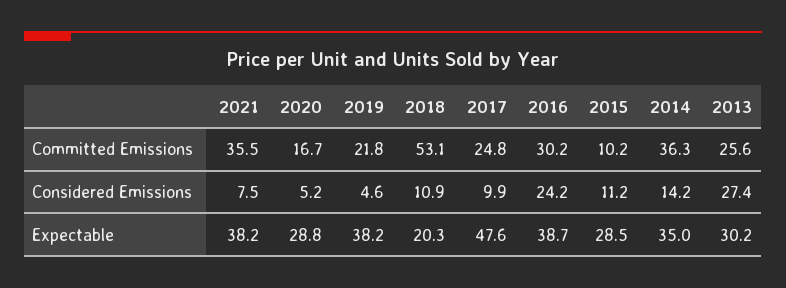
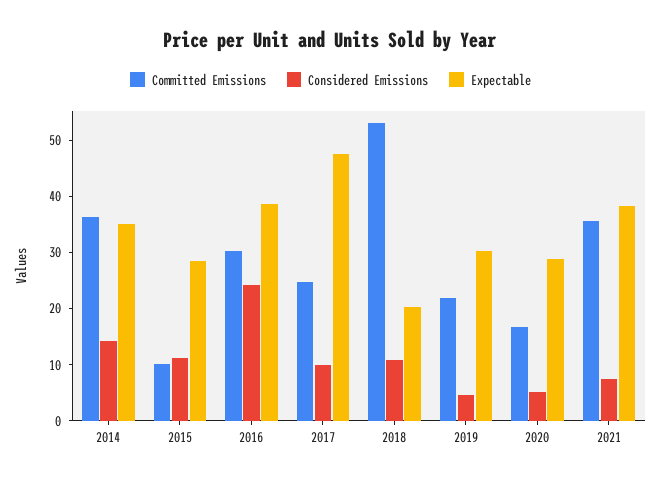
  {
    "Committed Emissions": {
      "2021": 35.5,
      "2020": 16.7,
      "2019": 21.8,
      "2018": 53.1,
      "2017": 24.8,
      "2016": 30.2,
      "2015": 10.2,
-     "2014": 36.3,
+     "2014": 36.3
-     "2013": 25.6
    },
    "Considered Emissions": {
      "2021": 7.5,
      "2020": 5.2,
      "2019": 4.6,
      "2018": 10.9,
      "2017": 9.9,
      "2016": 24.2,
      "2015": 11.2,
-     "2014": 14.2,
+     "2014": 14.2
-     "2013": 27.4
    },
    "Expectable": {
      "2021": 38.2,
      "2020": 28.8,
-     "2019": 38.2,
+     "2019": 30,
      "2018": 20.3,
      "2017": 47.6,
      "2016": 38.7,
      "2015": 28.5,
-     "2014": 35,
+     "2014": 35
-     "2013": 30.2
    }
  }

